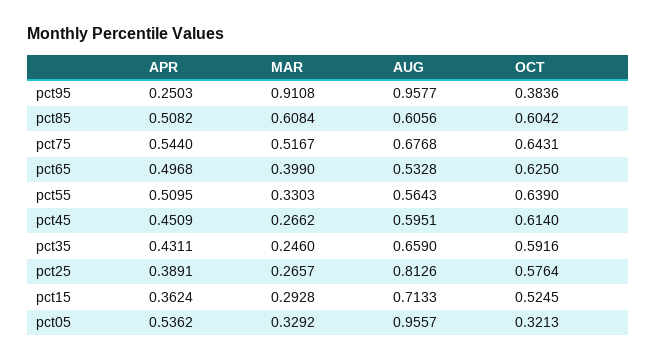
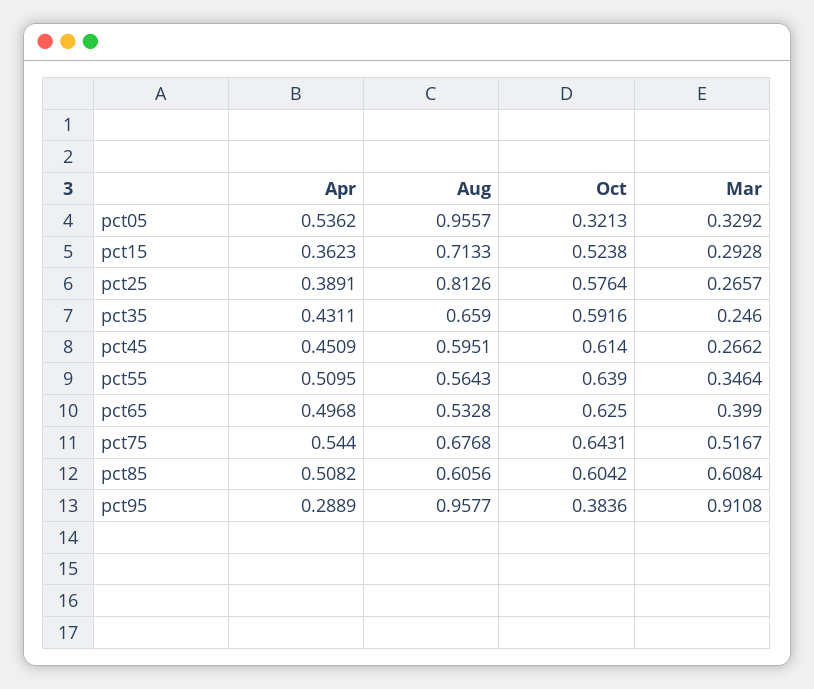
  {
    "APR": {
-     "pct95": 0.2503,
+     "pct95": 0.2889,
      "pct85": 0.5082,
      "pct75": 0.544,
      "pct65": 0.4968,
      "pct55": 0.5095,
      "pct45": 0.4509,
      "pct35": 0.4311,
      "pct25": 0.3891,
-     "pct15": 0.3624,
+     "pct15": 0.3623,
      "pct05": 0.5362
    },
    "MAR": {
      "pct95": 0.9108,
      "pct85": 0.6084,
      "pct75": 0.5167,
      "pct65": 0.399,
-     "pct55": 0.3303,
+     "pct55": 0.3464,
      "pct45": 0.2662,
      "pct35": 0.246,
      "pct25": 0.2657,
      "pct15": 0.2928,
      "pct05": 0.3292
    },
    "AUG": {
      "pct95": 0.9577,
      "pct85": 0.6056,
      "pct75": 0.6768,
      "pct65": 0.5328,
      "pct55": 0.5643,
      "pct45": 0.5951,
      "pct35": 0.659,
      "pct25": 0.8126,
      "pct15": 0.7133,
      "pct05": 0.9557
    },
    "OCT": {
      "pct95": 0.3836,
      "pct85": 0.6042,
      "pct75": 0.6431,
      "pct65": 0.625,
      "pct55": 0.639,
      "pct45": 0.614,
      "pct35": 0.5916,
      "pct25": 0.5764,
-     "pct15": 0.5245,
+     "pct15": 0.5238,
      "pct05": 0.3213
    }
  }

